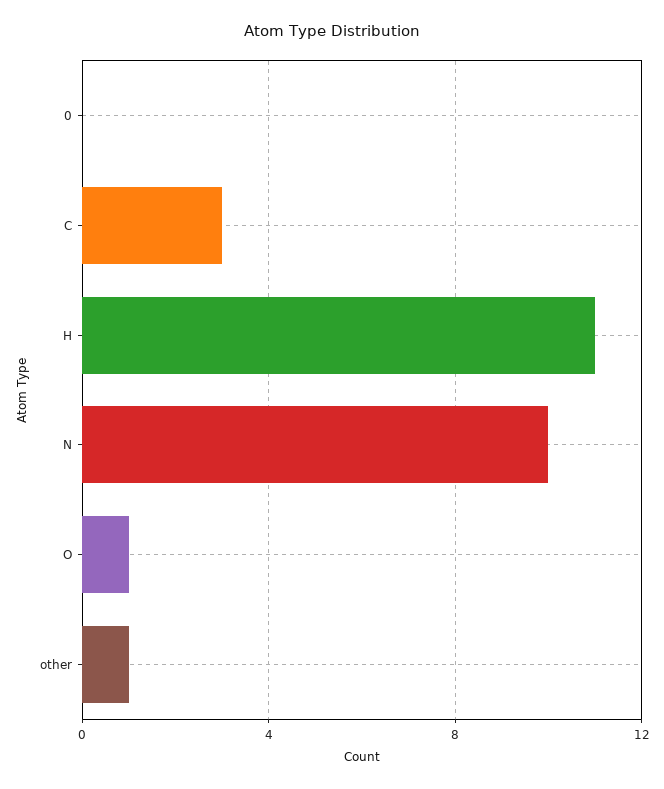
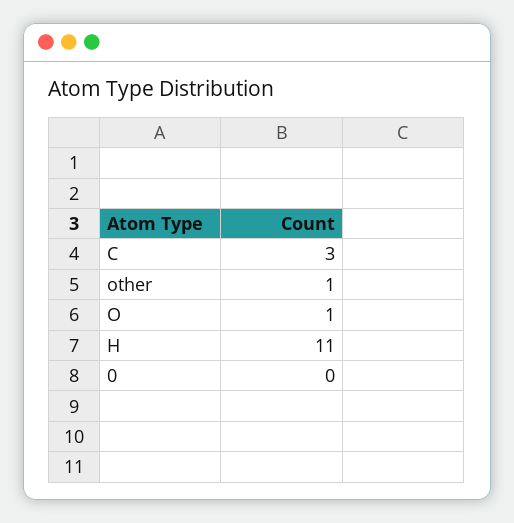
  {
    "0": 0,
    "C": 3,
    "H": 11,
-   "N": 10,
    "O": 1,
    "other": 1
  }

